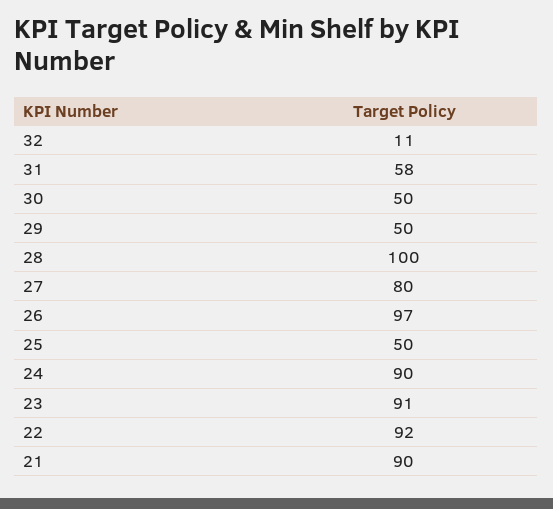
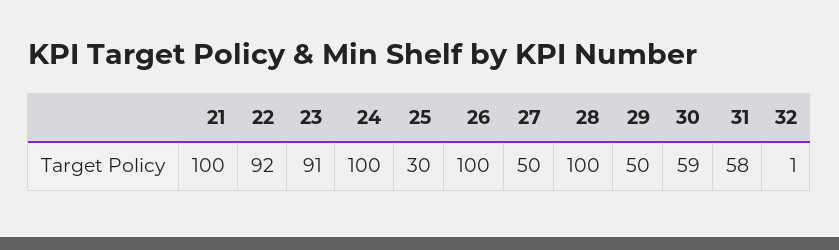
  {
-   "32": 11,
+   "32": 1,
    "31": 58,
-   "30": 50,
+   "30": 59,
    "29": 50,
    "28": 100,
-   "27": 80,
+   "27": 50,
-   "26": 97,
+   "26": 100,
-   "25": 50,
+   "25": 30,
-   "24": 90,
+   "24": 100,
    "23": 91,
    "22": 92,
-   "21": 90
+   "21": 100
  }

